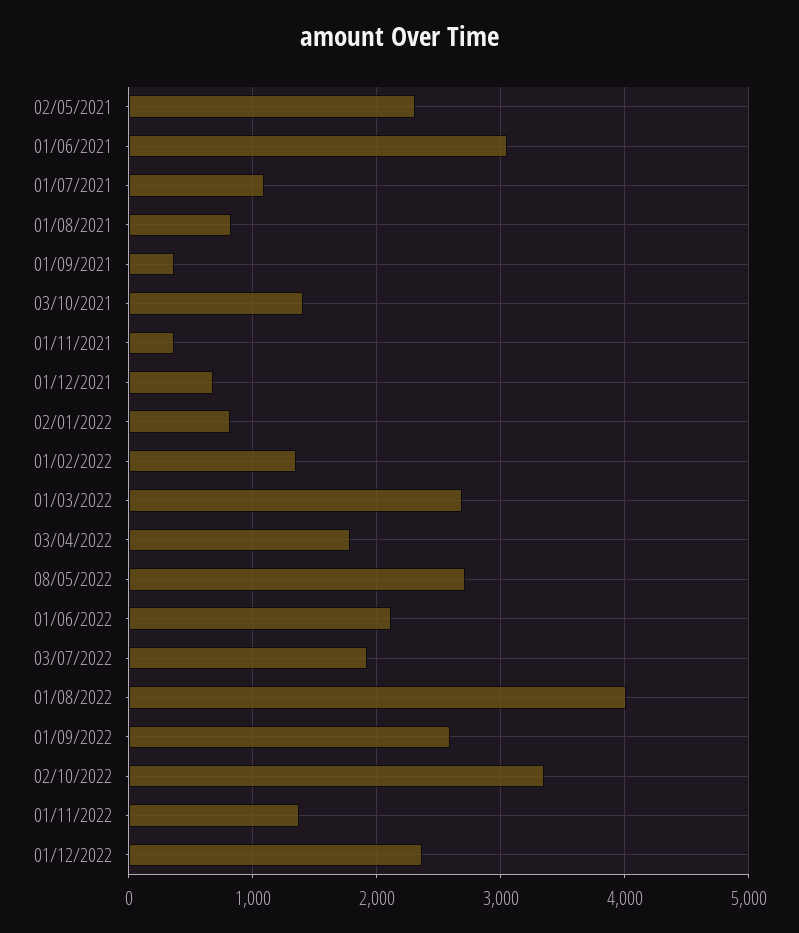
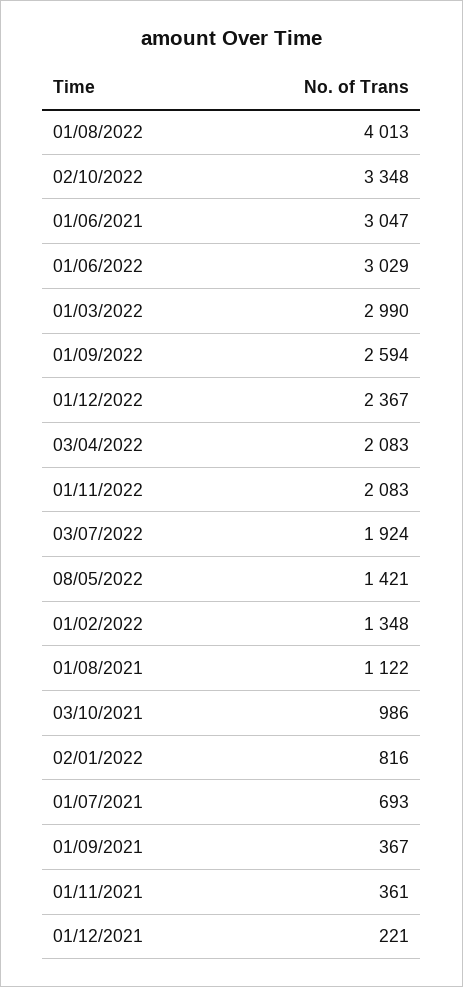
  {
-   "02/05/2021": 2300,
    "01/06/2021": 3047,
-   "01/07/2021": 1100,
+   "01/07/2021": 693,
-   "01/08/2021": 800,
+   "01/08/2021": 1122,
    "01/09/2021": 367,
-   "03/10/2021": 1400,
+   "03/10/2021": 986,
    "01/11/2021": 361,
-   "01/12/2021": 700,
+   "01/12/2021": 221,
    "02/01/2022": 816,
    "01/02/2022": 1348,
-   "01/03/2022": 2700,
+   "01/03/2022": 2990,
-   "03/04/2022": 1800,
+   "03/04/2022": 2083,
-   "08/05/2022": 2700,
+   "08/05/2022": 1421,
-   "01/06/2022": 2100,
+   "01/06/2022": 3029,
    "03/07/2022": 1924,
    "01/08/2022": 4013,
    "01/09/2022": 2594,
    "02/10/2022": 3348,
-   "01/11/2022": 1400,
+   "01/11/2022": 2083,
    "01/12/2022": 2367
  }

